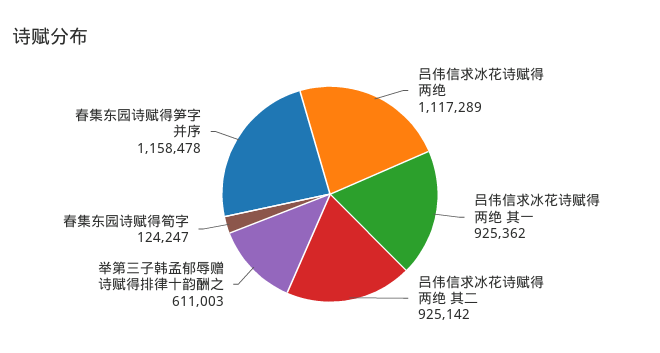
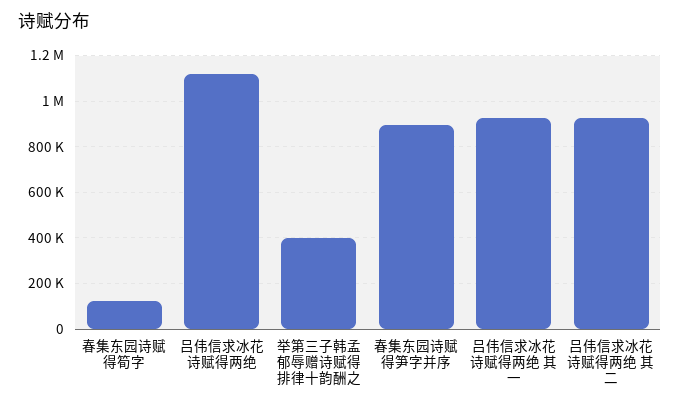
  {
    "吕伟信求冰花诗赋得两绝": 1117289,
    "吕伟信求冰花诗赋得两绝 其一": 925362,
    "吕伟信求冰花诗赋得两绝 其二": 925142,
-   "举第三子韩孟郁辱赠诗赋得排律十韵酬之": 611003,
+   "举第三子韩孟郁辱赠诗赋得排律十韵酬之": 400000,
    "春集东园诗赋得筍字": 124247,
-   "春集东园诗赋得笋字并序": 1158478
+   "春集东园诗赋得笋字并序": 900000
  }

